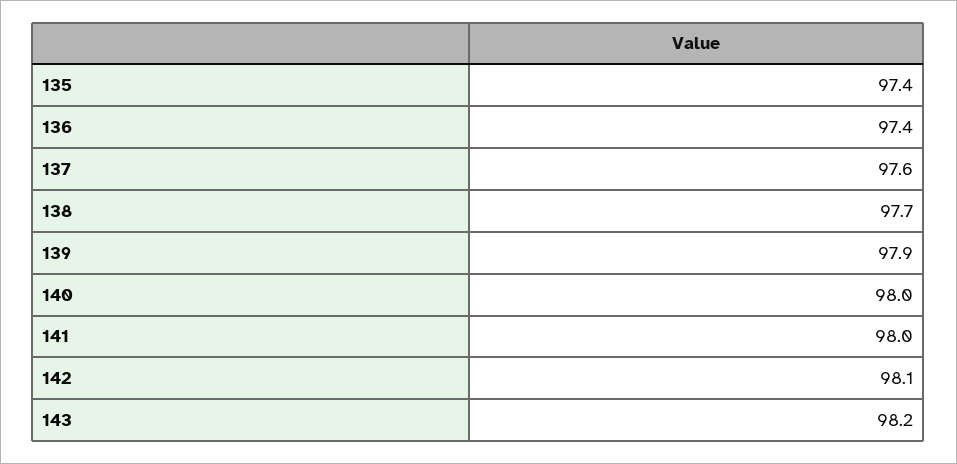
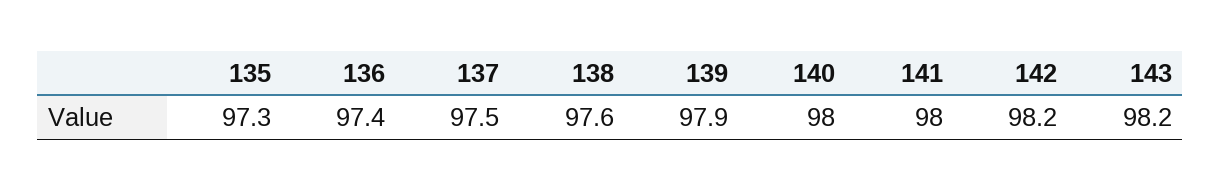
  {
-   "135": 97.4,
+   "135": 97.3,
    "136": 97.4,
-   "137": 97.6,
+   "137": 97.5,
-   "138": 97.7,
+   "138": 97.6,
    "139": 97.9,
    "140": 98,
    "141": 98,
-   "142": 98.1,
+   "142": 98.2,
    "143": 98.2
  }

